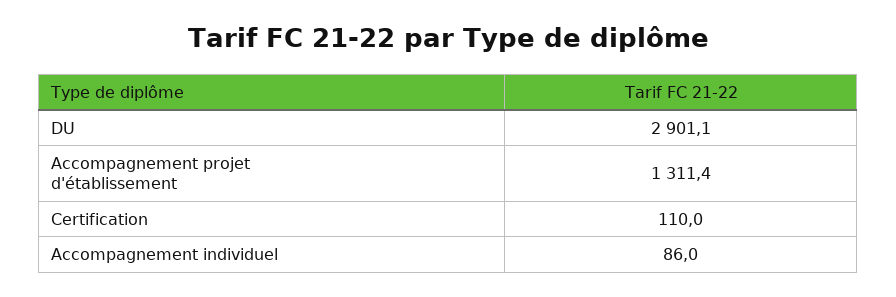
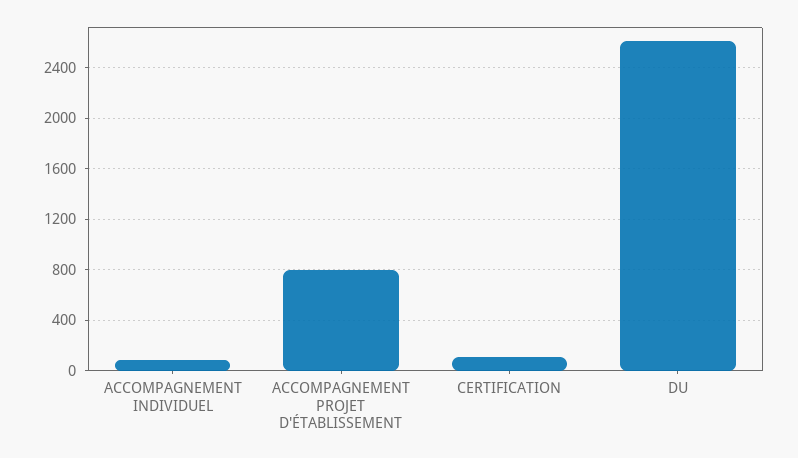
  {
-   "DU": 2901.1,
+   "DU": 2600,
-   "Accompagnement projet d'établissement": 1311.4,
+   "Accompagnement projet d'établissement": 800,
    "Certification": 110,
    "Accompagnement individuel": 86
  }

